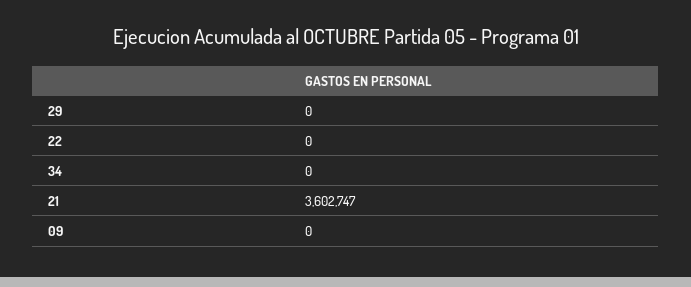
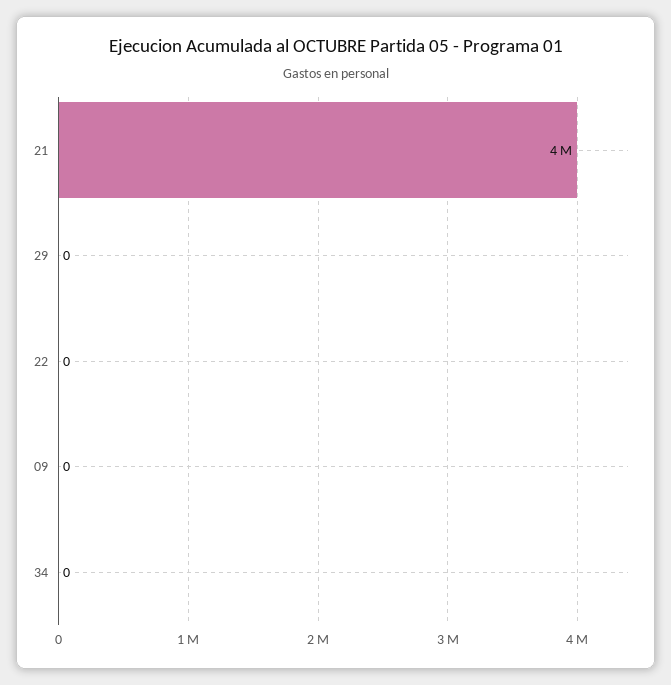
  {
    "29": 0,
    "22": 0,
    "34": 0,
-   "21": 3602747,
+   "21": 4000000,
    "09": 0
  }

